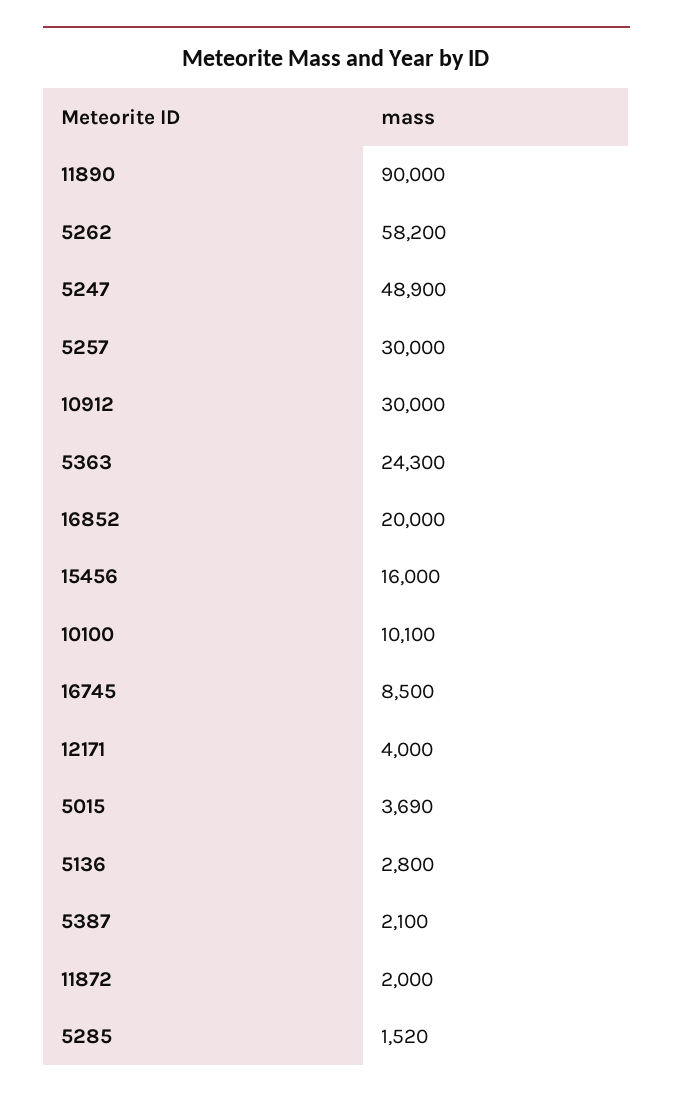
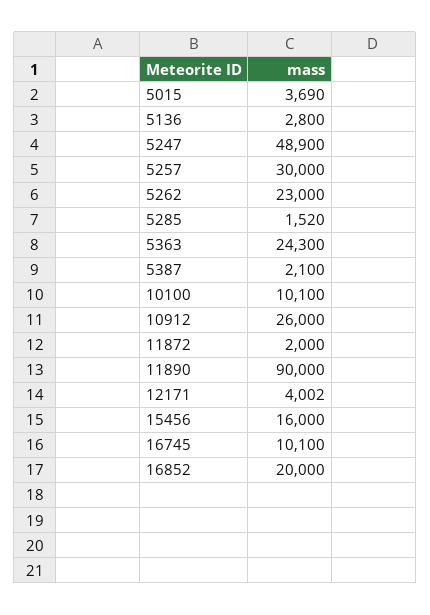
  {
    "11890": 90000,
-   "5262": 58200,
+   "5262": 23000,
    "5247": 48900,
    "5257": 30000,
-   "10912": 30000,
+   "10912": 26000,
    "5363": 24300,
    "16852": 20000,
    "15456": 16000,
    "10100": 10100,
-   "16745": 8500,
+   "16745": 10100,
-   "12171": 4000,
+   "12171": 4002,
    "5015": 3690,
    "5136": 2800,
    "5387": 2100,
    "11872": 2000,
    "5285": 1520
  }

